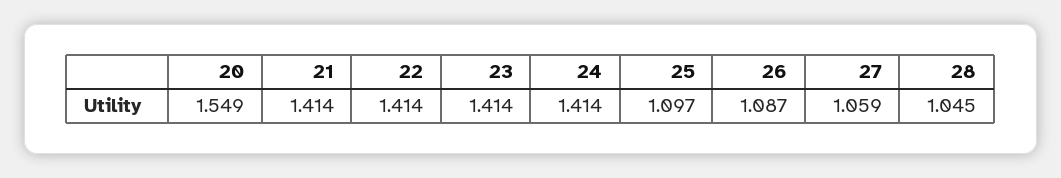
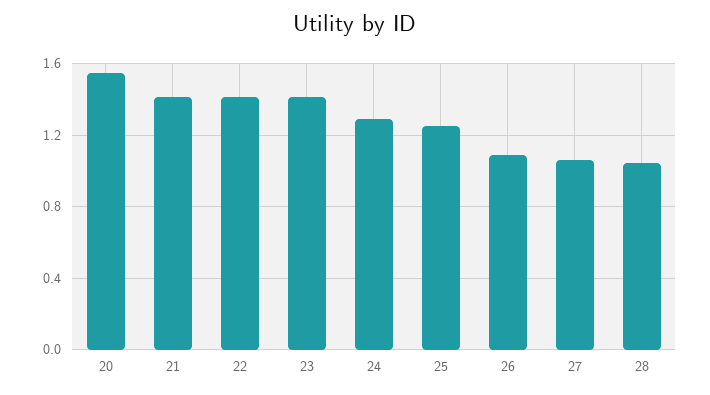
  {
    "20": 1.549,
    "21": 1.414,
    "22": 1.414,
    "23": 1.414,
-   "24": 1.414,
+   "24": 1.3,
-   "25": 1.097,
+   "25": 1.25,
    "26": 1.087,
    "27": 1.059,
    "28": 1.045
  }

